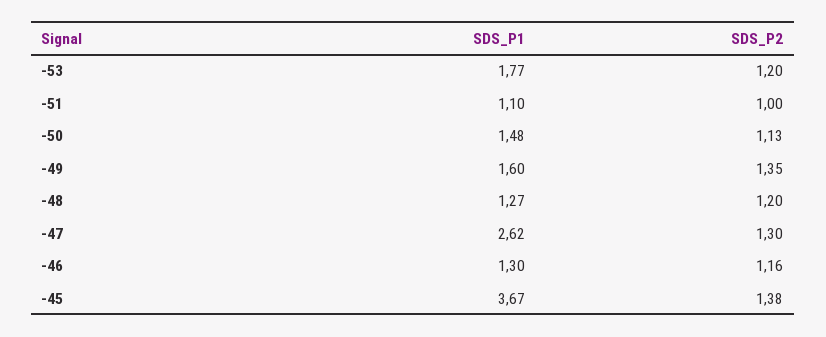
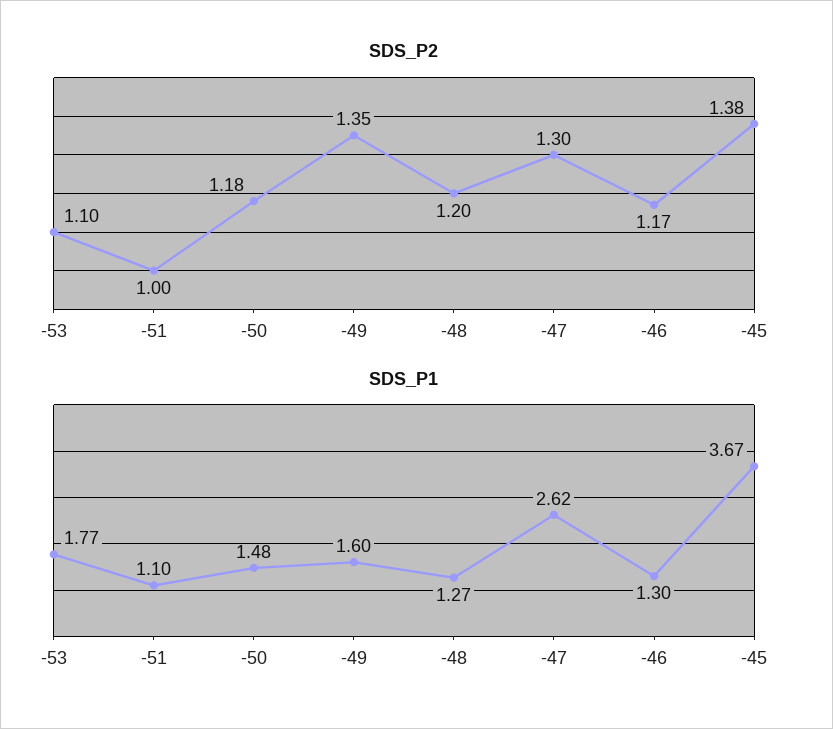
  {
    "SDS_P1": {
      "-53": 1.77,
      "-51": 1.1,
      "-50": 1.48,
      "-49": 1.6,
      "-48": 1.27,
      "-47": 2.62,
      "-46": 1.3,
      "-45": 3.67
    },
    "SDS_P2": {
-     "-53": 1.2,
+     "-53": 1.1,
      "-51": 1,
-     "-50": 1.13,
+     "-50": 1.18,
      "-49": 1.35,
      "-48": 1.2,
      "-47": 1.3,
-     "-46": 1.16,
+     "-46": 1.17,
      "-45": 1.38
    }
  }

